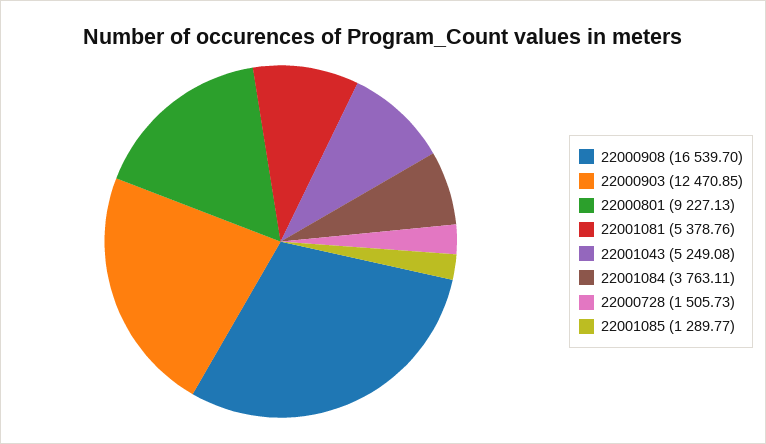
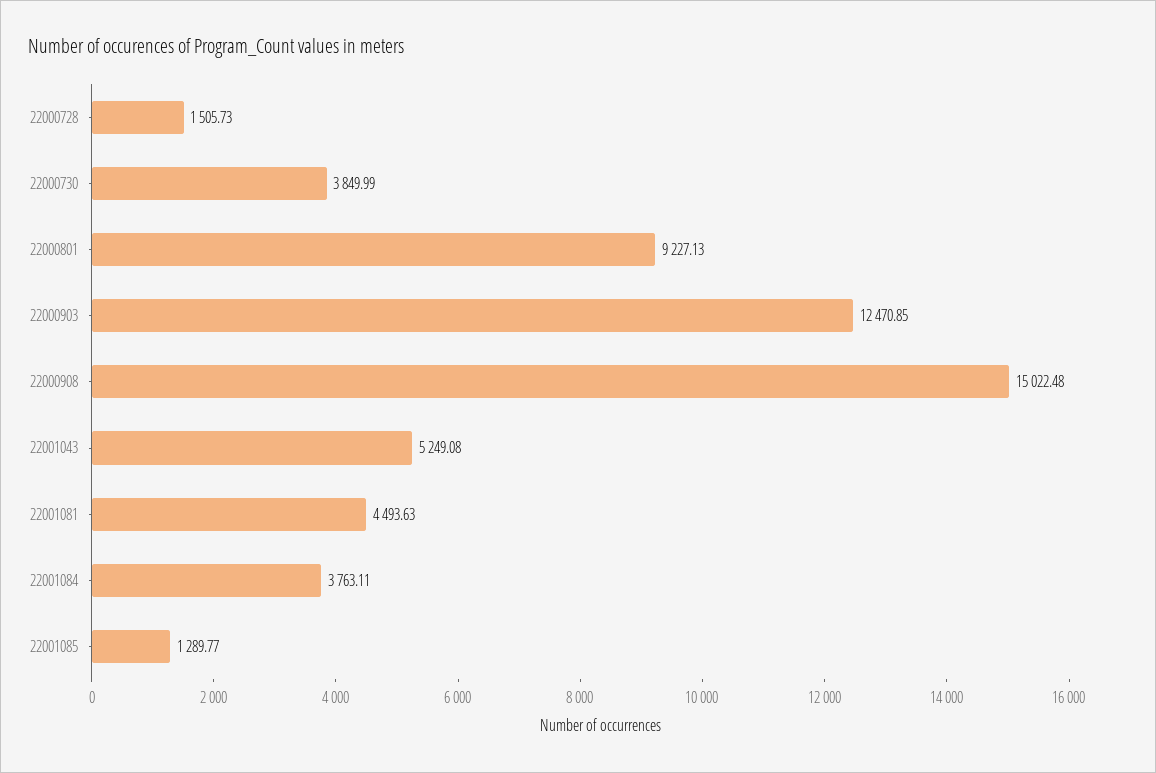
  {
-   "22000908": 16539.7,
+   "22000908": 15022.48,
    "22000903": 12470.85,
    "22000801": 9227.13,
-   "22001081": 5378.76,
+   "22001081": 4493.63,
    "22001043": 5249.08,
    "22001084": 3763.11,
    "22000728": 1505.73,
-   "22001085": 1289.77
+   "22001085": 1289.77,
+   "22000730": 3849.99
  }

